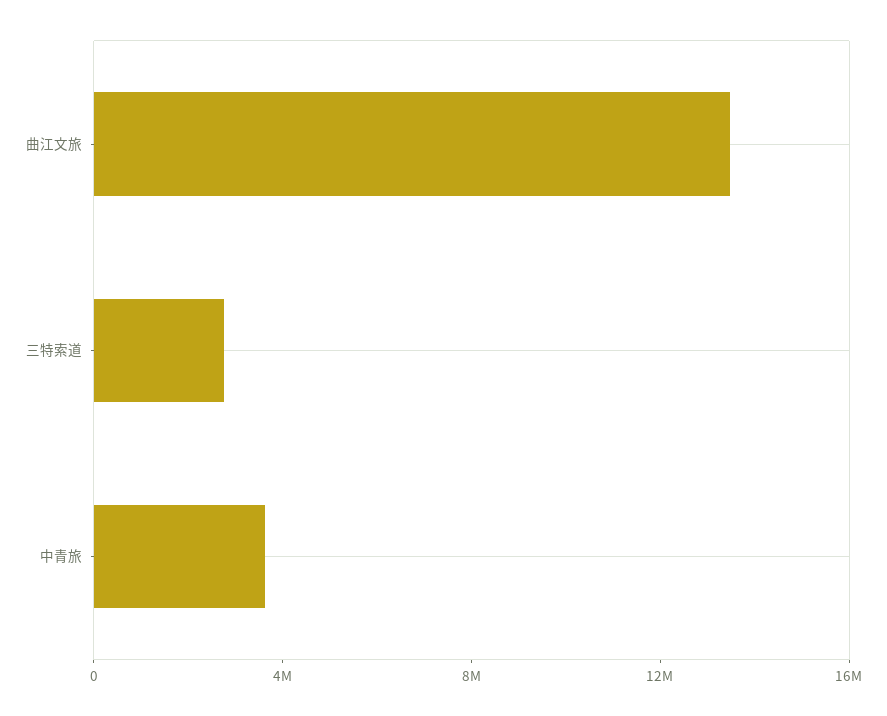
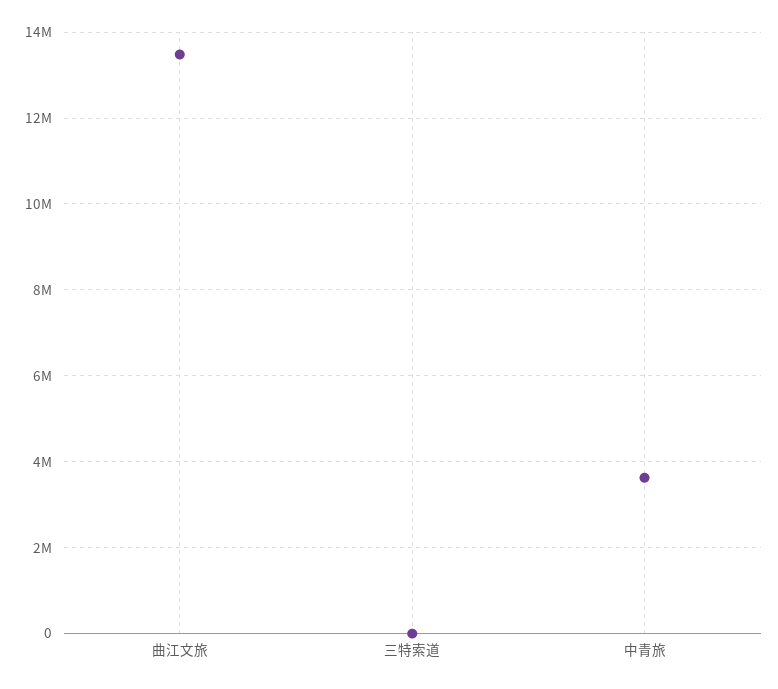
  {
    "曲江文旅": 13400000,
-   "三特索道": 3000000,
+   "三特索道": 0,
    "中青旅": 3600000
  }

